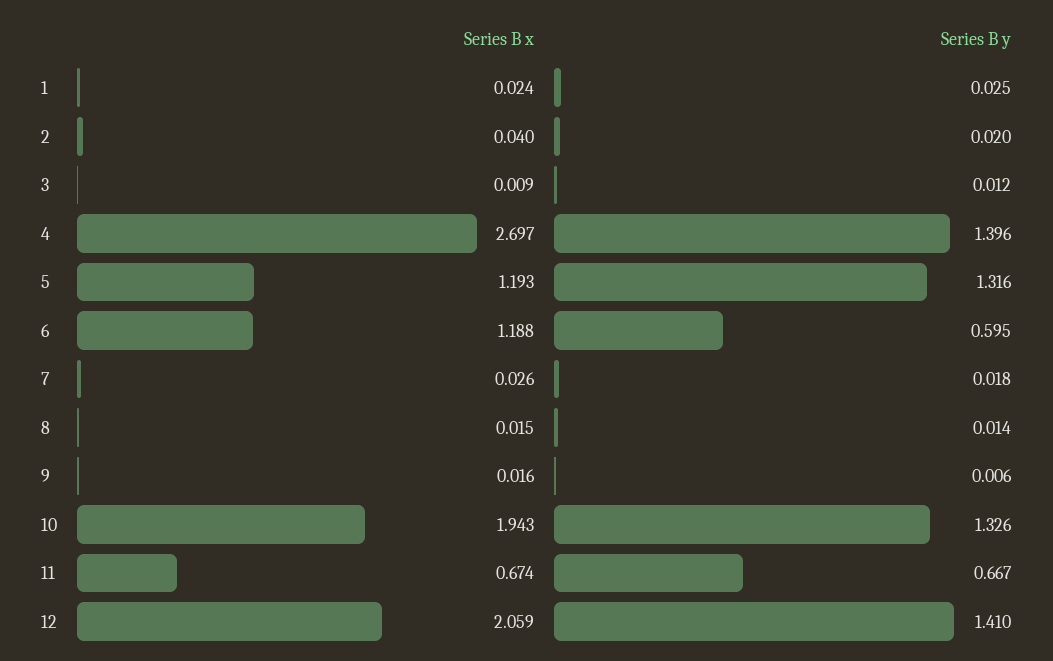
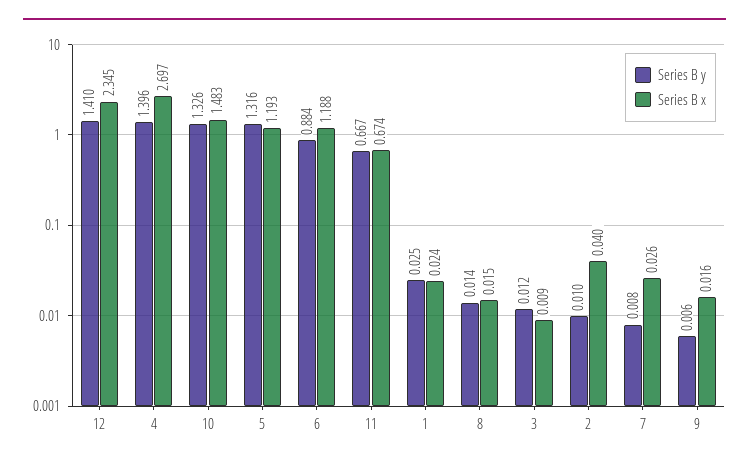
  {
    "Series B x": {
      "1": 0.024,
      "2": 0.04,
      "3": 0.009,
      "4": 2.697,
      "5": 1.193,
      "6": 1.188,
      "7": 0.026,
      "8": 0.015,
      "9": 0.016,
-     "10": 1.943,
+     "10": 1.483,
      "11": 0.674,
-     "12": 2.059
+     "12": 2.345
    },
    "Series B y": {
      "1": 0.025,
-     "2": 0.02,
+     "2": 0.01,
      "3": 0.012,
      "4": 1.396,
      "5": 1.316,
-     "6": 0.595,
+     "6": 0.884,
-     "7": 0.018,
+     "7": 0.008,
      "8": 0.014,
      "9": 0.006,
      "10": 1.326,
      "11": 0.667,
      "12": 1.41
    }
  }

